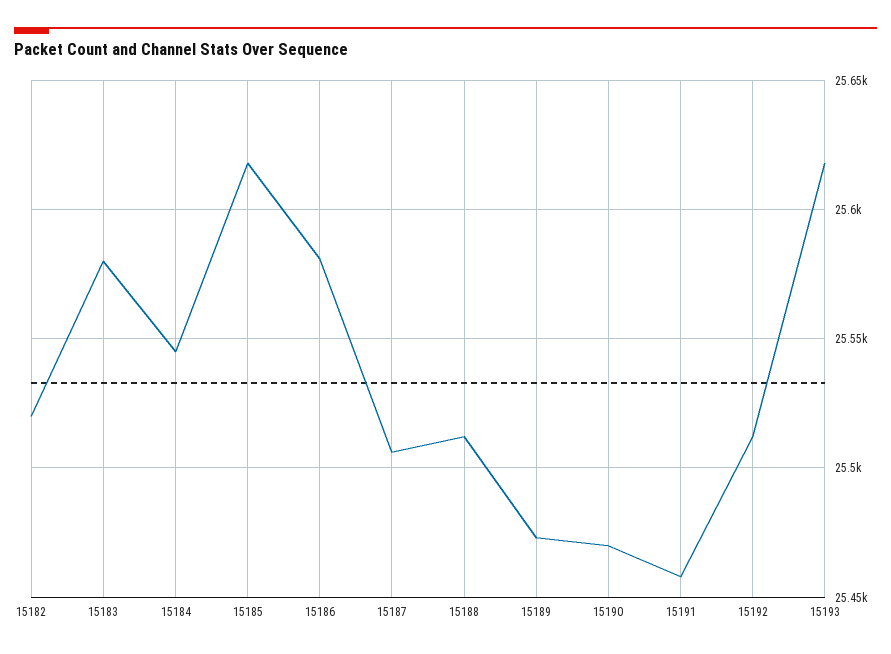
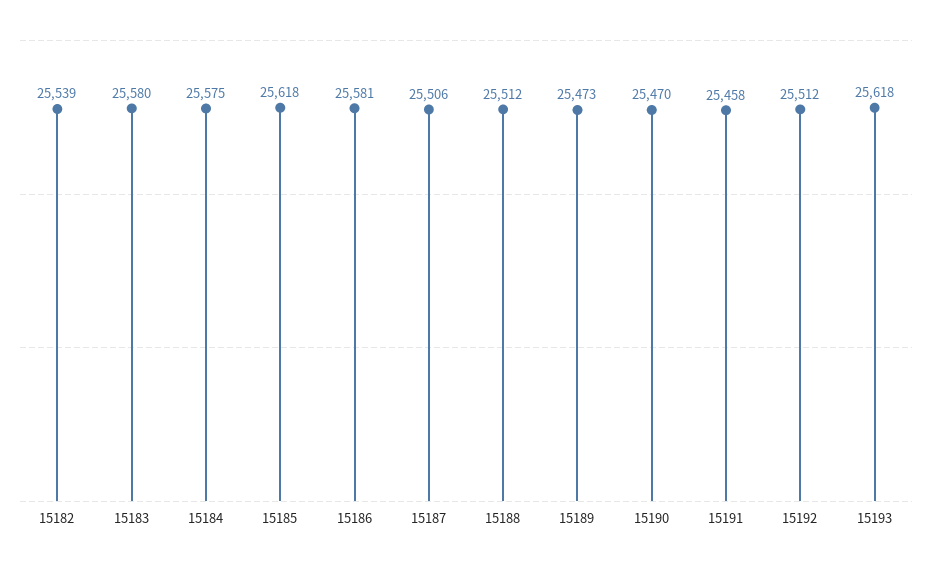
  {
-   "15182": 25520,
+   "15182": 25539,
    "15183": 25580,
-   "15184": 25545,
+   "15184": 25575,
    "15185": 25618,
    "15186": 25581,
    "15187": 25506,
    "15188": 25512,
    "15189": 25473,
    "15190": 25470,
    "15191": 25458,
    "15192": 25512,
    "15193": 25618
  }

